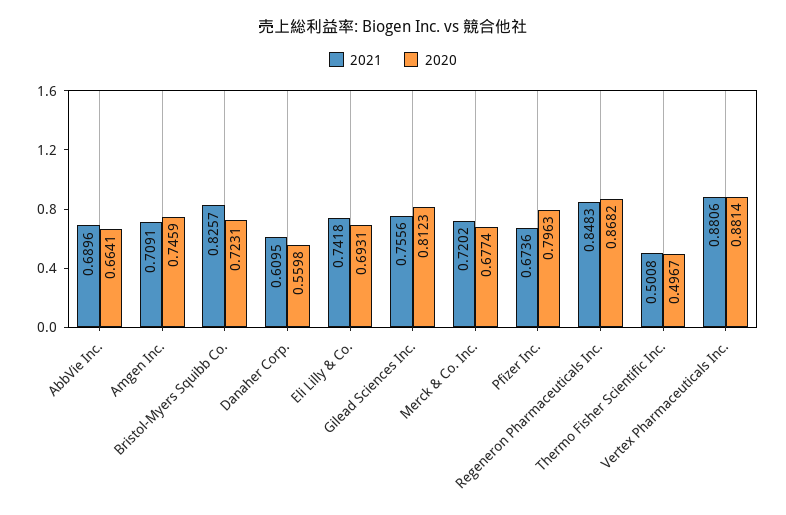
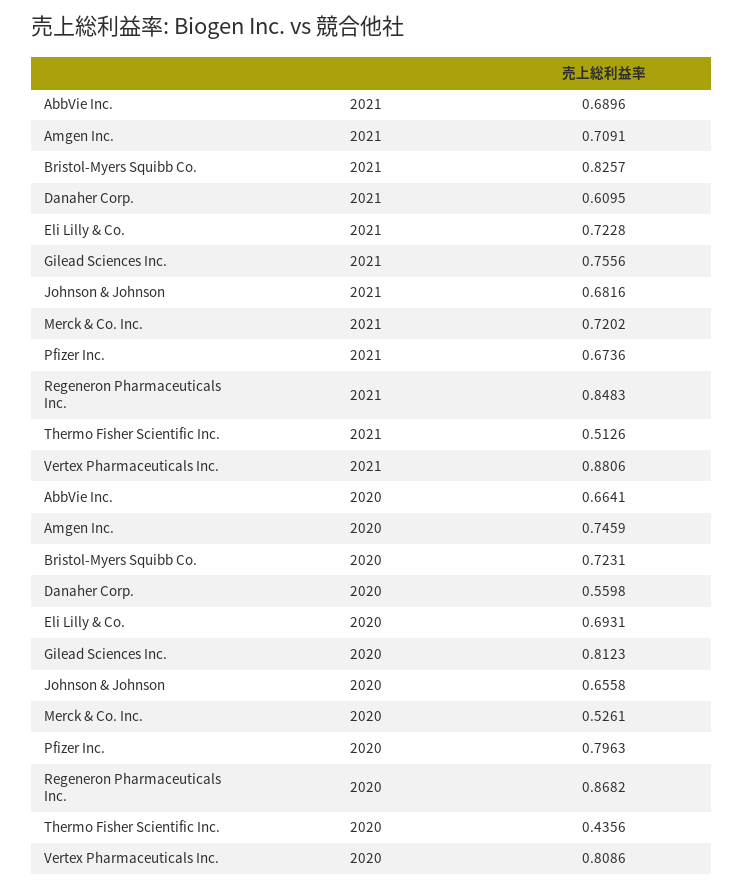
  {
    "2021": {
      "AbbVie Inc.": 0.6896,
      "Amgen Inc.": 0.7091,
      "Bristol-Myers Squibb Co.": 0.8257,
      "Danaher Corp.": 0.6095,
-     "Eli Lilly & Co.": 0.7418,
+     "Eli Lilly & Co.": 0.7228,
      "Gilead Sciences Inc.": 0.7556,
      "Merck & Co. Inc.": 0.7202,
      "Pfizer Inc.": 0.6736,
      "Regeneron Pharmaceuticals Inc.": 0.8483,
-     "Thermo Fisher Scientific Inc.": 0.5008,
+     "Thermo Fisher Scientific Inc.": 0.5126,
-     "Vertex Pharmaceuticals Inc.": 0.8806
+     "Vertex Pharmaceuticals Inc.": 0.8806,
+     "Johnson & Johnson": 0.6816
    },
    "2020": {
      "AbbVie Inc.": 0.6641,
      "Amgen Inc.": 0.7459,
      "Bristol-Myers Squibb Co.": 0.7231,
      "Danaher Corp.": 0.5598,
      "Eli Lilly & Co.": 0.6931,
      "Gilead Sciences Inc.": 0.8123,
-     "Merck & Co. Inc.": 0.6774,
+     "Merck & Co. Inc.": 0.5261,
      "Pfizer Inc.": 0.7963,
      "Regeneron Pharmaceuticals Inc.": 0.8682,
-     "Thermo Fisher Scientific Inc.": 0.4967,
+     "Thermo Fisher Scientific Inc.": 0.4356,
-     "Vertex Pharmaceuticals Inc.": 0.8814
+     "Vertex Pharmaceuticals Inc.": 0.8086,
+     "Johnson & Johnson": 0.6558
    }
  }

